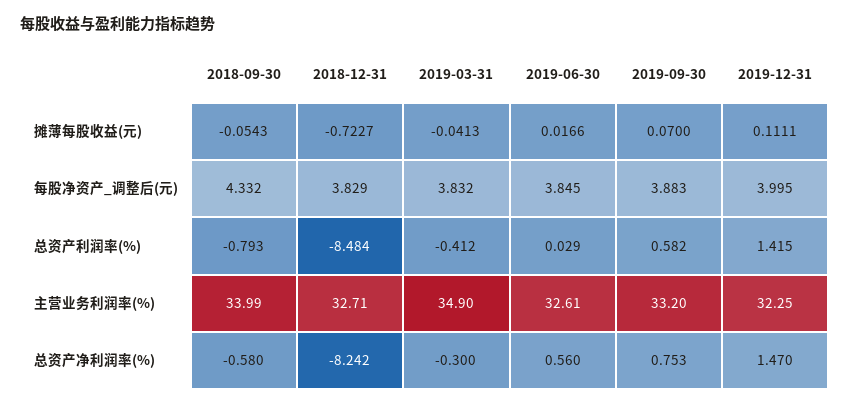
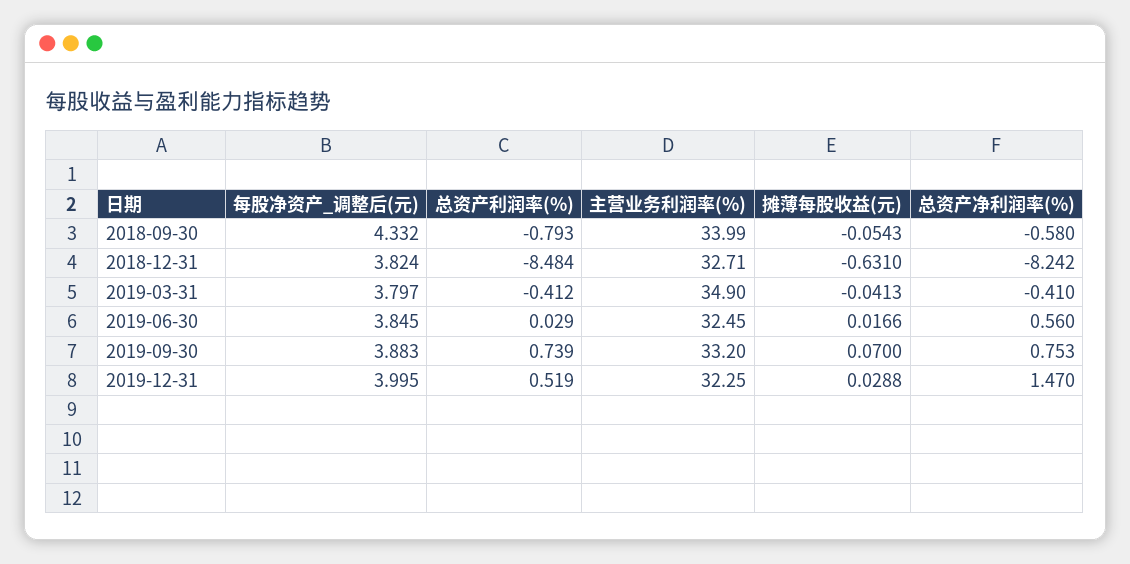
  {
    "2018-09-30": {
      "摊薄每股收益(元)": -0.0543,
      "每股净资产_调整后(元)": 4.332,
      "总资产利润率(%)": -0.793,
      "主营业务利润率(%)": 33.99,
      "总资产净利润率(%)": -0.58
    },
    "2018-12-31": {
-     "摊薄每股收益(元)": -0.7227,
+     "摊薄每股收益(元)": -0.631,
-     "每股净资产_调整后(元)": 3.829,
+     "每股净资产_调整后(元)": 3.824,
      "总资产利润率(%)": -8.484,
      "主营业务利润率(%)": 32.71,
      "总资产净利润率(%)": -8.242
    },
    "2019-03-31": {
      "摊薄每股收益(元)": -0.0413,
-     "每股净资产_调整后(元)": 3.832,
+     "每股净资产_调整后(元)": 3.797,
      "总资产利润率(%)": -0.412,
      "主营业务利润率(%)": 34.9,
-     "总资产净利润率(%)": -0.3
+     "总资产净利润率(%)": -0.41
    },
    "2019-06-30": {
      "摊薄每股收益(元)": 0.0166,
      "每股净资产_调整后(元)": 3.845,
      "总资产利润率(%)": 0.029,
-     "主营业务利润率(%)": 32.61,
+     "主营业务利润率(%)": 32.45,
      "总资产净利润率(%)": 0.56
    },
    "2019-09-30": {
      "摊薄每股收益(元)": 0.07,
      "每股净资产_调整后(元)": 3.883,
-     "总资产利润率(%)": 0.582,
+     "总资产利润率(%)": 0.739,
      "主营业务利润率(%)": 33.2,
      "总资产净利润率(%)": 0.753
    },
    "2019-12-31": {
-     "摊薄每股收益(元)": 0.1111,
+     "摊薄每股收益(元)": 0.0288,
      "每股净资产_调整后(元)": 3.995,
-     "总资产利润率(%)": 1.415,
+     "总资产利润率(%)": 0.519,
      "主营业务利润率(%)": 32.25,
      "总资产净利润率(%)": 1.47
    }
  }

